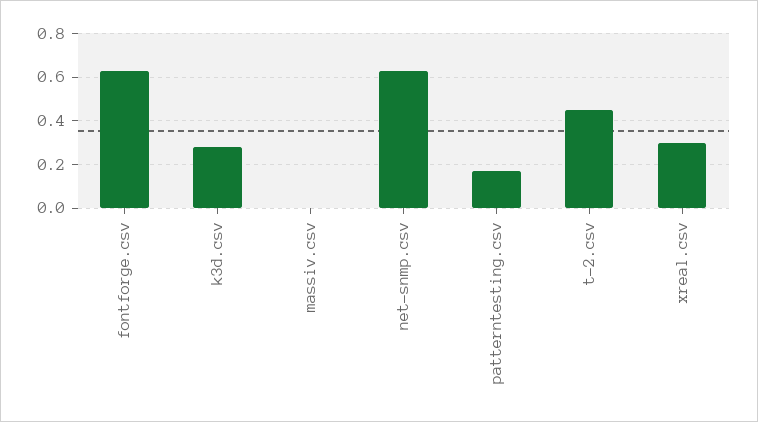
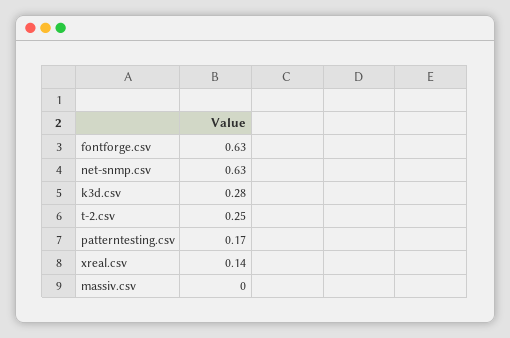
  {
    "fontforge.csv": 0.63,
    "k3d.csv": 0.28,
    "massiv.csv": 0,
    "net-snmp.csv": 0.63,
    "patterntesting.csv": 0.17,
-   "t-2.csv": 0.45,
+   "t-2.csv": 0.25,
-   "xreal.csv": 0.3
+   "xreal.csv": 0.14
  }

